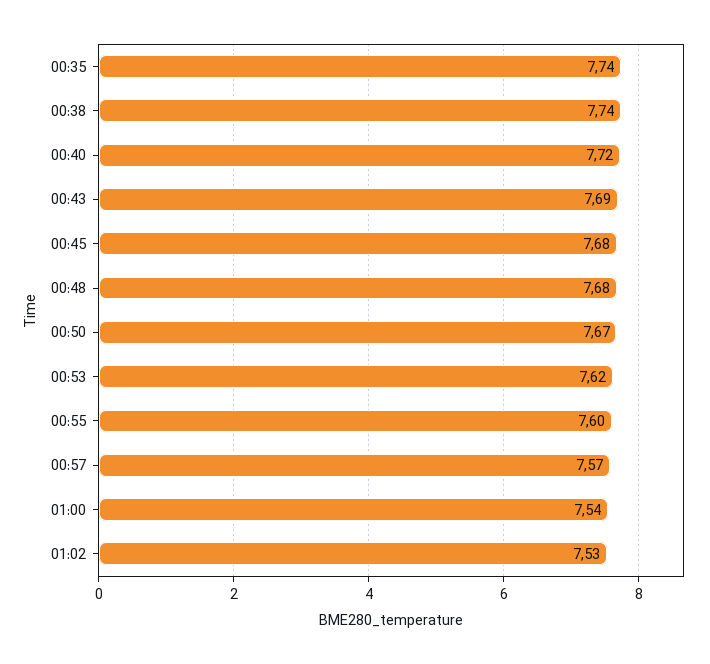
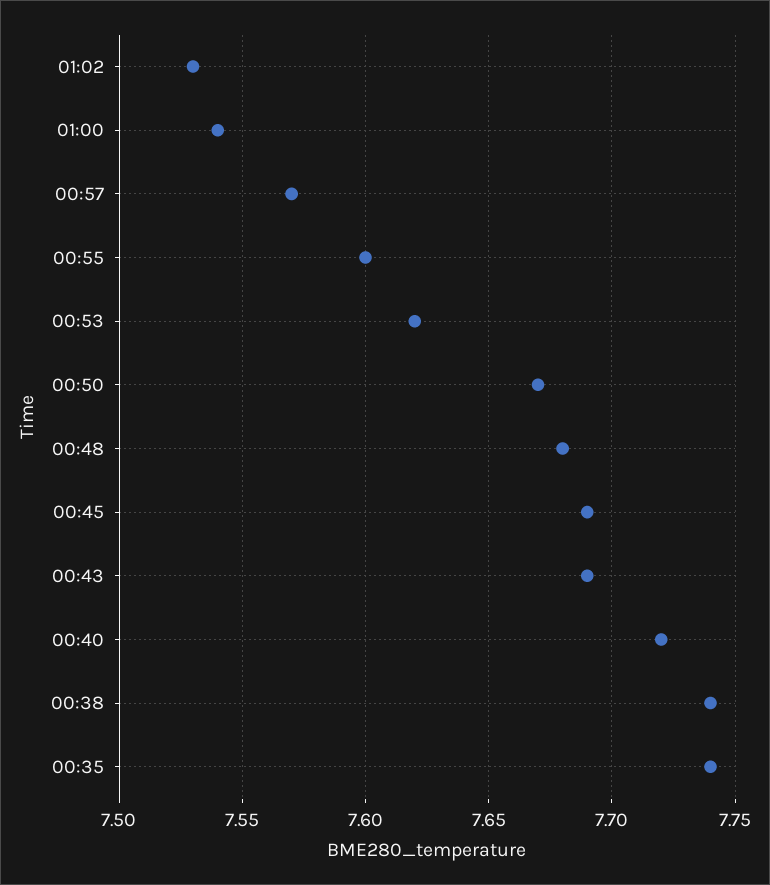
  {
    "00:35": 7.74,
    "00:38": 7.74,
    "00:40": 7.72,
    "00:43": 7.69,
-   "00:45": 7.68,
+   "00:45": 7.69,
    "00:48": 7.68,
    "00:50": 7.67,
    "00:53": 7.62,
    "00:55": 7.6,
    "00:57": 7.57,
    "01:00": 7.54,
    "01:02": 7.53
  }

